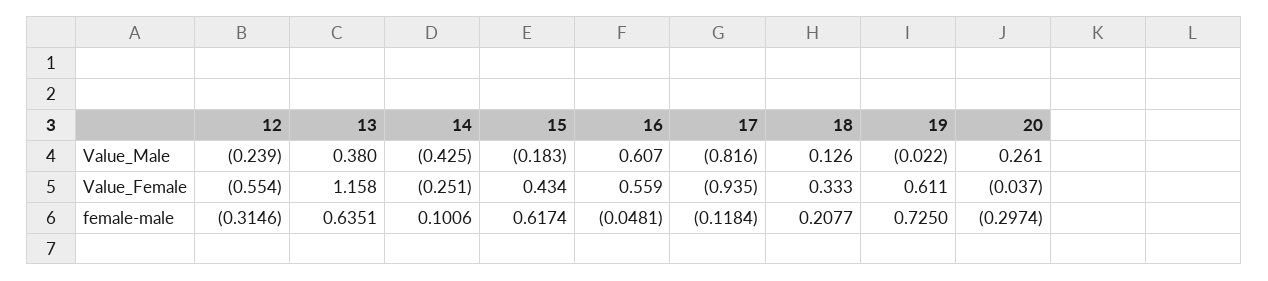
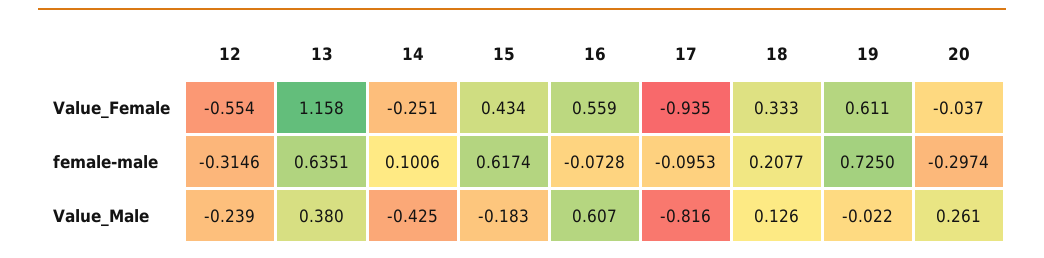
  {
    "12": {
      "Value_Male": -0.239,
      "Value_Female": -0.554,
      "female-male": -0.3146
    },
    "13": {
      "Value_Male": 0.38,
      "Value_Female": 1.158,
      "female-male": 0.6351
    },
    "14": {
      "Value_Male": -0.425,
      "Value_Female": -0.251,
      "female-male": 0.1006
    },
    "15": {
      "Value_Male": -0.183,
      "Value_Female": 0.434,
      "female-male": 0.6174
    },
    "16": {
      "Value_Male": 0.607,
      "Value_Female": 0.559,
-     "female-male": -0.0481
+     "female-male": -0.0728
    },
    "17": {
      "Value_Male": -0.816,
      "Value_Female": -0.935,
-     "female-male": -0.1184
+     "female-male": -0.0953
    },
    "18": {
      "Value_Male": 0.126,
      "Value_Female": 0.333,
      "female-male": 0.2077
    },
    "19": {
      "Value_Male": -0.022,
      "Value_Female": 0.611,
      "female-male": 0.725
    },
    "20": {
      "Value_Male": 0.261,
      "Value_Female": -0.037,
      "female-male": -0.2974
    }
  }

